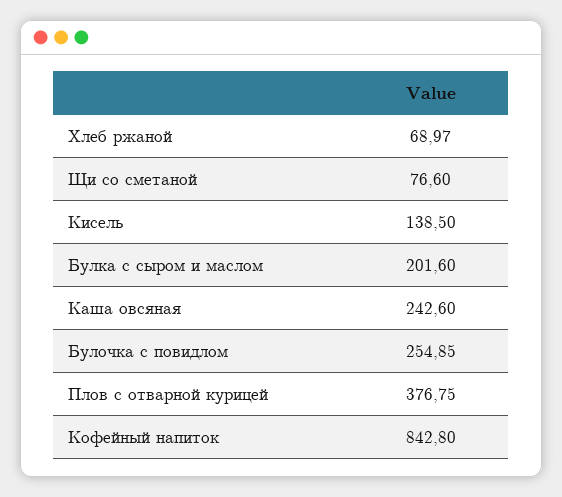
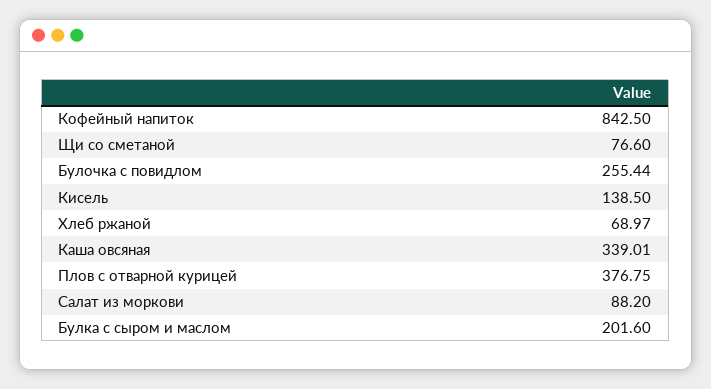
  {
    "Хлеб ржаной": 68.97,
    "Щи со сметаной": 76.6,
    "Кисель": 138.5,
    "Булка с сыром и маслом": 201.6,
-   "Каша овсяная": 242.6,
+   "Каша овсяная": 339.01,
-   "Булочка с повидлом": 254.85,
+   "Булочка с повидлом": 255.44,
    "Плов с отварной курицей": 376.75,
-   "Кофейный напиток": 842.8
+   "Кофейный напиток": 842.5,
+   "Салат из моркови": 88.2
  }

